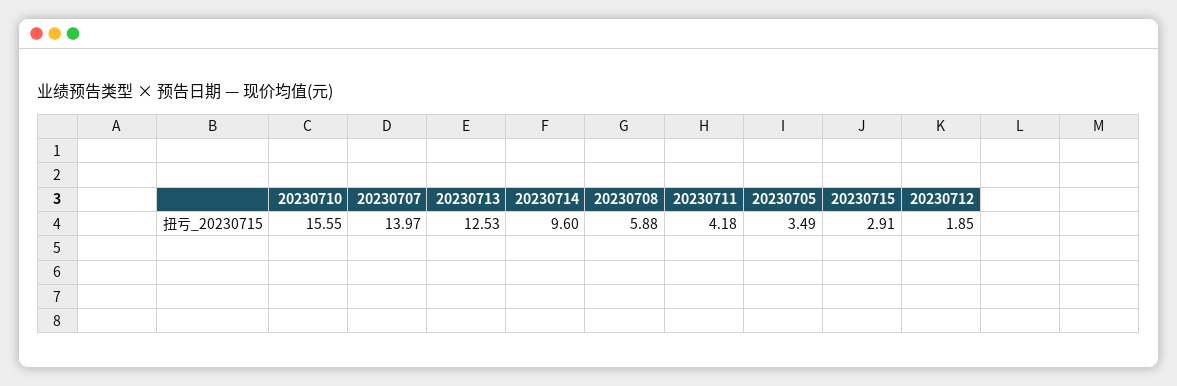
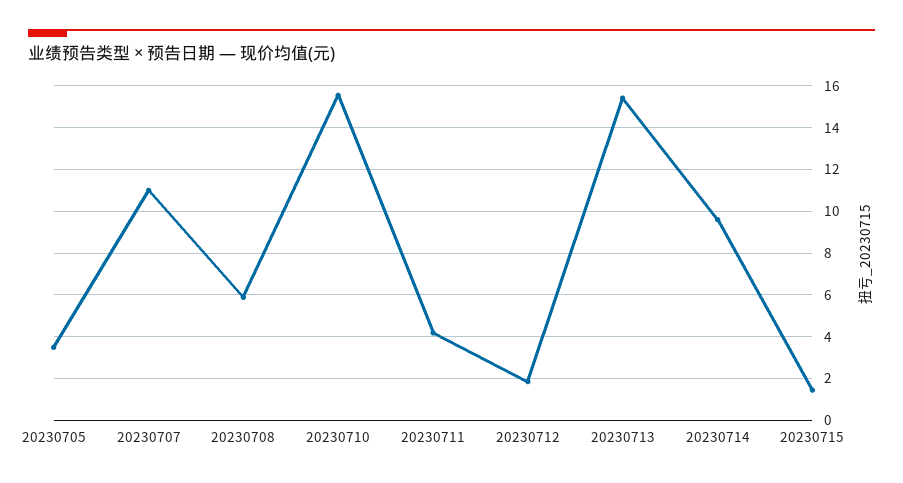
  {
    "20230710": 15.55,
-   "20230707": 13.97,
+   "20230707": 11,
-   "20230713": 12.53,
+   "20230713": 15.5,
    "20230714": 9.6,
    "20230708": 5.88,
    "20230711": 4.18,
    "20230705": 3.49,
-   "20230715": 2.91,
+   "20230715": 1.5,
    "20230712": 1.85
  }

